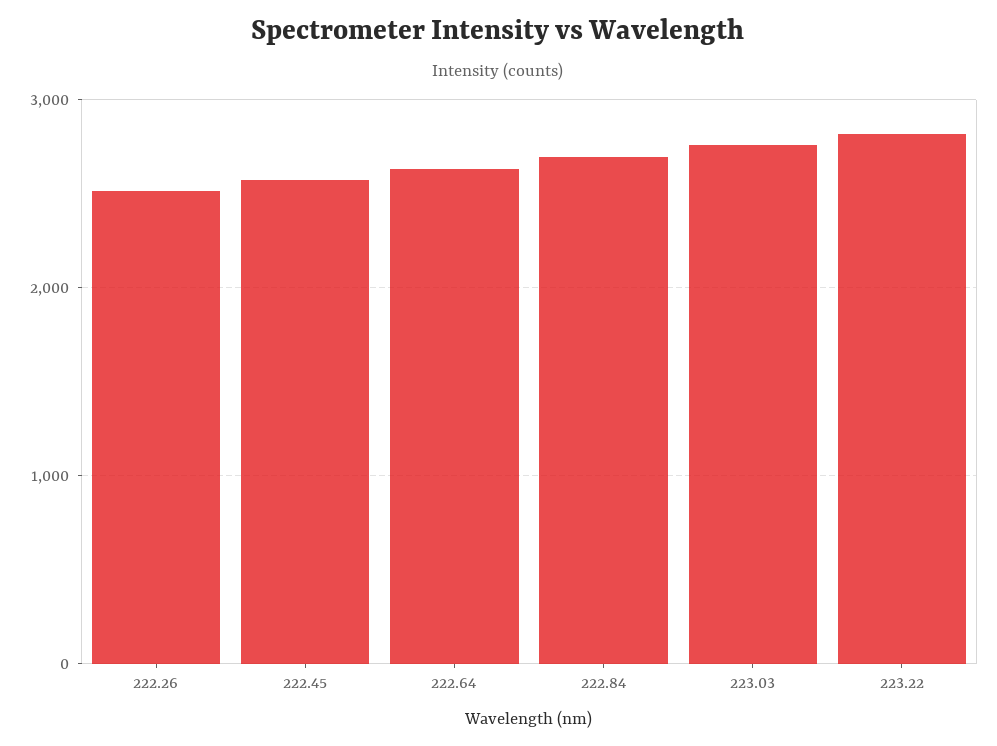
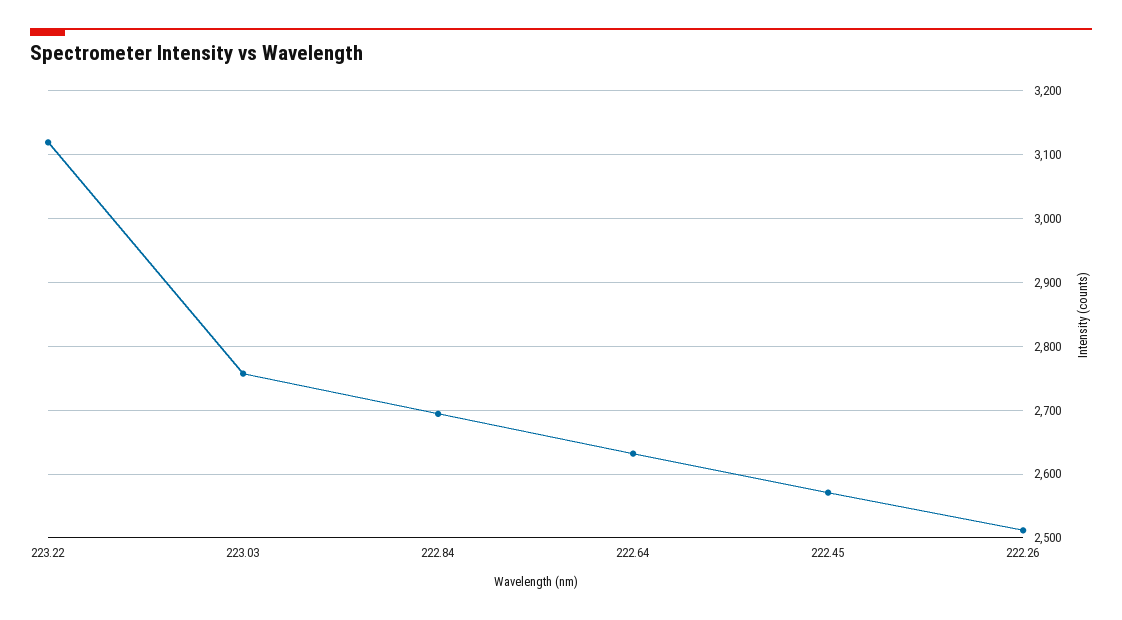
  {
    "222.26": 2510,
    "222.45": 2570,
    "222.64": 2630,
    "222.84": 2690,
    "223.03": 2760,
-   "223.22": 2800
+   "223.22": 3120
  }

